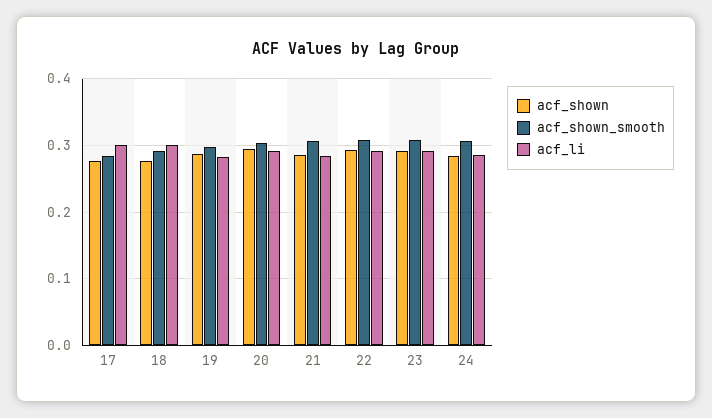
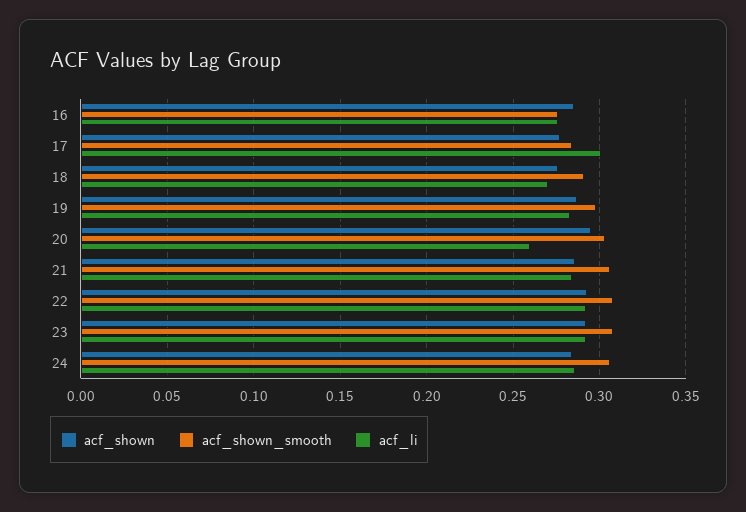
  {
    "acf_shown": {
      "17": 0.275,
      "18": 0.275,
      "19": 0.285,
      "20": 0.295,
      "21": 0.285,
      "22": 0.295,
      "23": 0.29,
-     "24": 0.285
+     "24": 0.285,
+     "16": 0.285
    },
    "acf_shown_smooth": {
      "17": 0.285,
      "18": 0.29,
      "19": 0.3,
      "20": 0.305,
      "21": 0.305,
      "22": 0.31,
      "23": 0.31,
-     "24": 0.305
+     "24": 0.305,
+     "16": 0.275
    },
    "acf_li": {
      "17": 0.3,
-     "18": 0.3,
+     "18": 0.27,
      "19": 0.285,
-     "20": 0.29,
+     "20": 0.26,
      "21": 0.285,
      "22": 0.29,
      "23": 0.29,
-     "24": 0.285
+     "24": 0.285,
+     "16": 0.275
    }
  }

